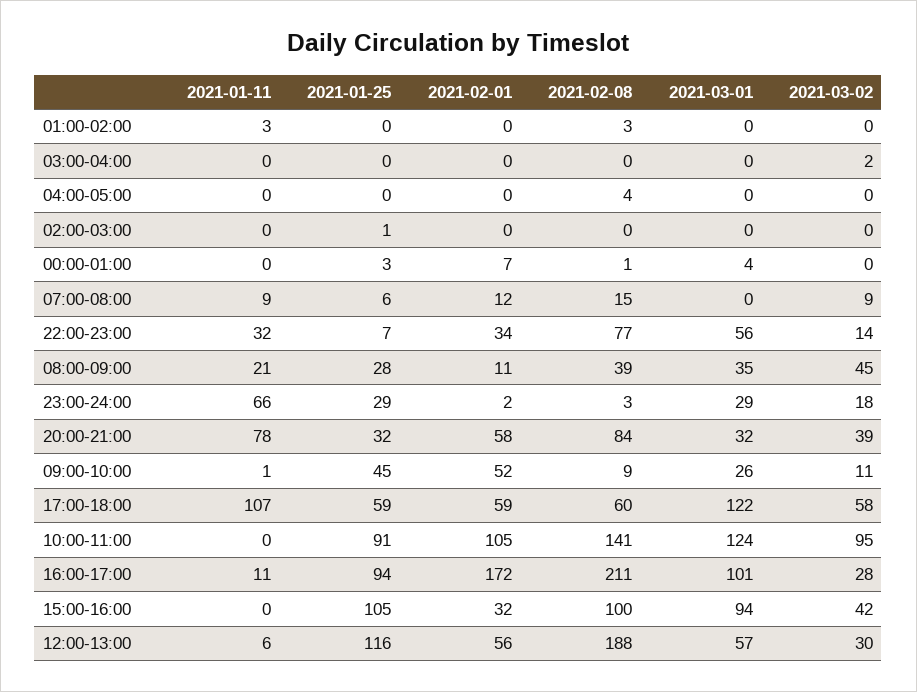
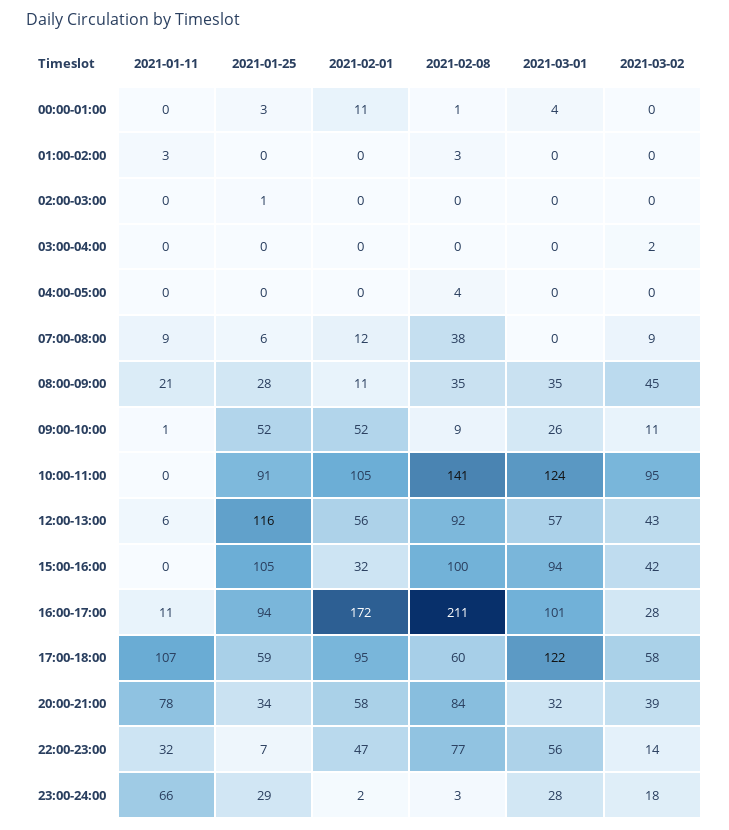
  {
    "2021-01-11": {
      "01:00-02:00": 3,
      "03:00-04:00": 0,
      "04:00-05:00": 0,
      "02:00-03:00": 0,
      "00:00-01:00": 0,
      "07:00-08:00": 9,
      "22:00-23:00": 32,
      "08:00-09:00": 21,
      "23:00-24:00": 66,
      "20:00-21:00": 78,
      "09:00-10:00": 1,
      "17:00-18:00": 107,
      "10:00-11:00": 0,
      "16:00-17:00": 11,
      "15:00-16:00": 0,
      "12:00-13:00": 6
    },
    "2021-01-25": {
      "01:00-02:00": 0,
      "03:00-04:00": 0,
      "04:00-05:00": 0,
      "02:00-03:00": 1,
      "00:00-01:00": 3,
      "07:00-08:00": 6,
      "22:00-23:00": 7,
      "08:00-09:00": 28,
      "23:00-24:00": 29,
-     "20:00-21:00": 32,
+     "20:00-21:00": 34,
-     "09:00-10:00": 45,
+     "09:00-10:00": 52,
      "17:00-18:00": 59,
      "10:00-11:00": 91,
      "16:00-17:00": 94,
      "15:00-16:00": 105,
      "12:00-13:00": 116
    },
    "2021-02-01": {
      "01:00-02:00": 0,
      "03:00-04:00": 0,
      "04:00-05:00": 0,
      "02:00-03:00": 0,
-     "00:00-01:00": 7,
+     "00:00-01:00": 11,
      "07:00-08:00": 12,
-     "22:00-23:00": 34,
+     "22:00-23:00": 47,
      "08:00-09:00": 11,
      "23:00-24:00": 2,
      "20:00-21:00": 58,
      "09:00-10:00": 52,
-     "17:00-18:00": 59,
+     "17:00-18:00": 95,
      "10:00-11:00": 105,
      "16:00-17:00": 172,
      "15:00-16:00": 32,
      "12:00-13:00": 56
    },
    "2021-02-08": {
      "01:00-02:00": 3,
      "03:00-04:00": 0,
      "04:00-05:00": 4,
      "02:00-03:00": 0,
      "00:00-01:00": 1,
-     "07:00-08:00": 15,
+     "07:00-08:00": 38,
      "22:00-23:00": 77,
-     "08:00-09:00": 39,
+     "08:00-09:00": 35,
      "23:00-24:00": 3,
      "20:00-21:00": 84,
      "09:00-10:00": 9,
      "17:00-18:00": 60,
      "10:00-11:00": 141,
      "16:00-17:00": 211,
      "15:00-16:00": 100,
-     "12:00-13:00": 188
+     "12:00-13:00": 92
    },
    "2021-03-01": {
      "01:00-02:00": 0,
      "03:00-04:00": 0,
      "04:00-05:00": 0,
      "02:00-03:00": 0,
      "00:00-01:00": 4,
      "07:00-08:00": 0,
      "22:00-23:00": 56,
      "08:00-09:00": 35,
-     "23:00-24:00": 29,
+     "23:00-24:00": 28,
      "20:00-21:00": 32,
      "09:00-10:00": 26,
      "17:00-18:00": 122,
      "10:00-11:00": 124,
      "16:00-17:00": 101,
      "15:00-16:00": 94,
      "12:00-13:00": 57
    },
    "2021-03-02": {
      "01:00-02:00": 0,
      "03:00-04:00": 2,
      "04:00-05:00": 0,
      "02:00-03:00": 0,
      "00:00-01:00": 0,
      "07:00-08:00": 9,
      "22:00-23:00": 14,
      "08:00-09:00": 45,
      "23:00-24:00": 18,
      "20:00-21:00": 39,
      "09:00-10:00": 11,
      "17:00-18:00": 58,
      "10:00-11:00": 95,
      "16:00-17:00": 28,
      "15:00-16:00": 42,
-     "12:00-13:00": 30
+     "12:00-13:00": 43
    }
  }

